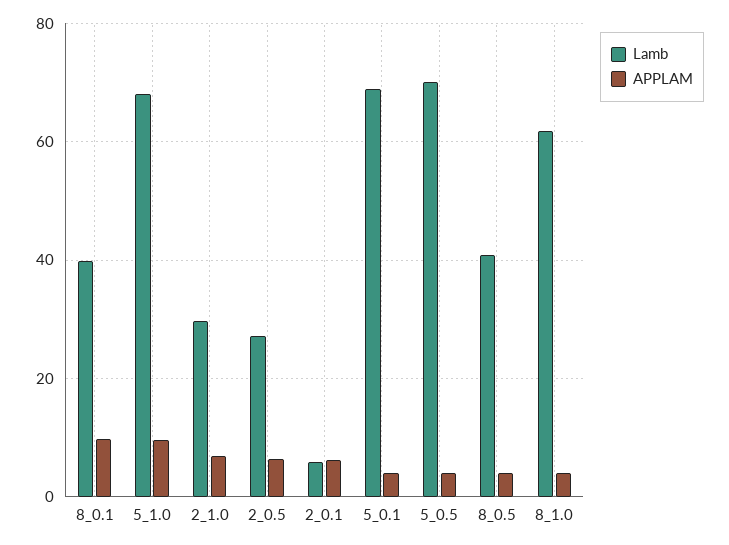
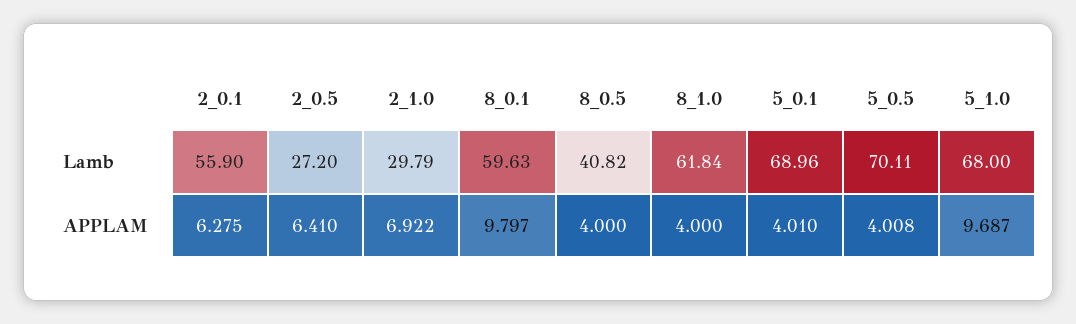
  {
    "Lamb": {
-     "8_0.1": 40,
+     "8_0.1": 59.63,
      "5_1.0": 68,
      "2_1.0": 29.79,
      "2_0.5": 27.2,
-     "2_0.1": 6,
+     "2_0.1": 55.9,
      "5_0.1": 68.96,
      "5_0.5": 70.11,
      "8_0.5": 40.82,
      "8_1.0": 61.84
    },
    "APPLAM": {
      "8_0.1": 9.797,
      "5_1.0": 9.687,
      "2_1.0": 6.922,
      "2_0.5": 6.41,
      "2_0.1": 6.275,
      "5_0.1": 4.01,
      "5_0.5": 4.008,
      "8_0.5": 4,
      "8_1.0": 4
    }
  }

